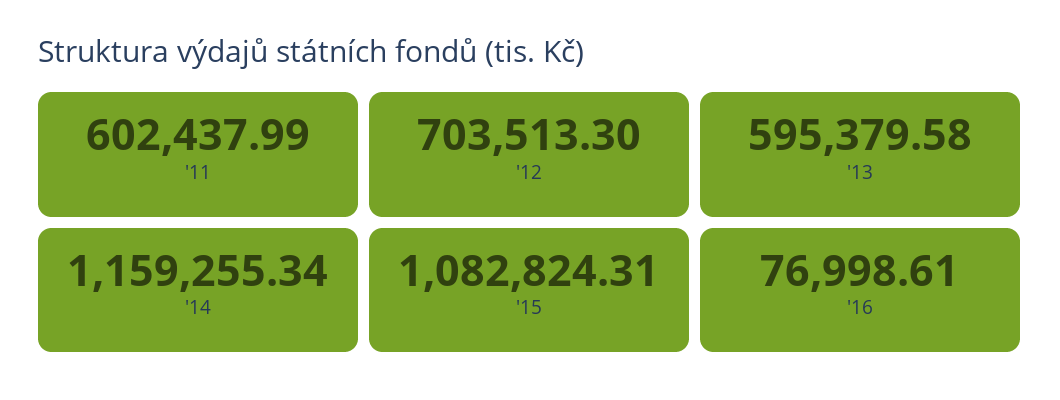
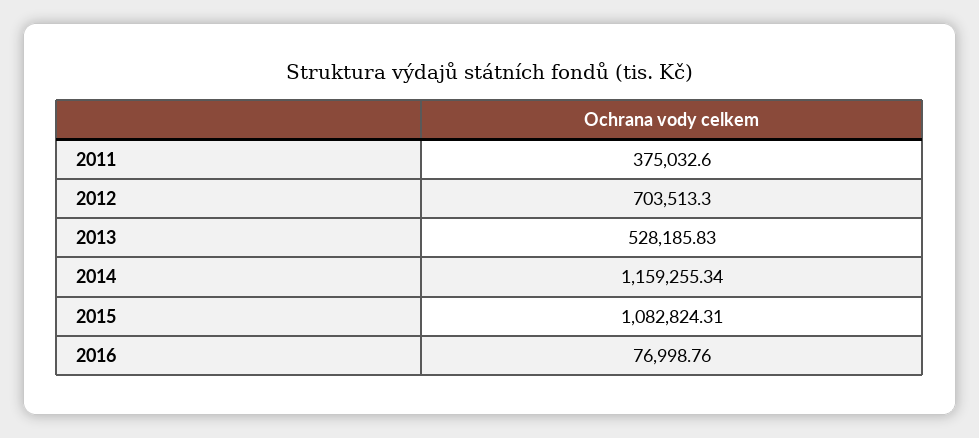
  {
-   "'11": 602437.99,
+   "'11": 375032.6,
    "'12": 703513.3,
-   "'13": 595379.58,
+   "'13": 528185.83,
    "'14": 1159255.34,
    "'15": 1082824.31,
-   "'16": 76998.61
+   "'16": 76998.76
  }

